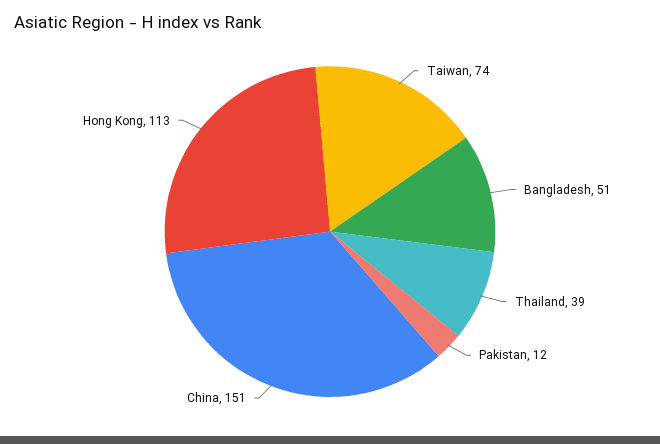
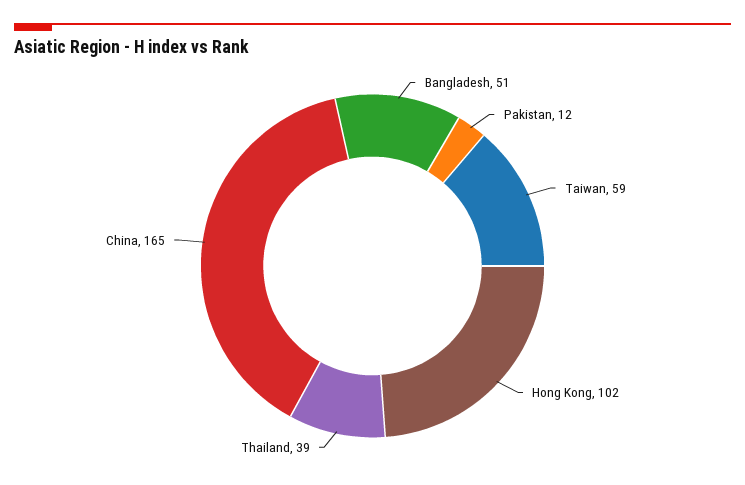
  {
-   "Taiwan": 74,
+   "Taiwan": 59,
    "Bangladesh": 51,
    "Thailand": 39,
    "Pakistan": 12,
-   "China": 151,
+   "China": 165,
-   "Hong Kong": 113
+   "Hong Kong": 102
  }

